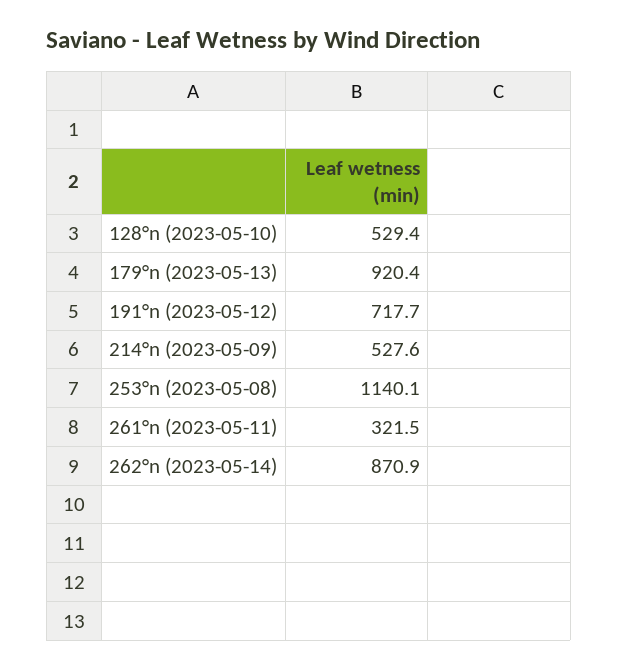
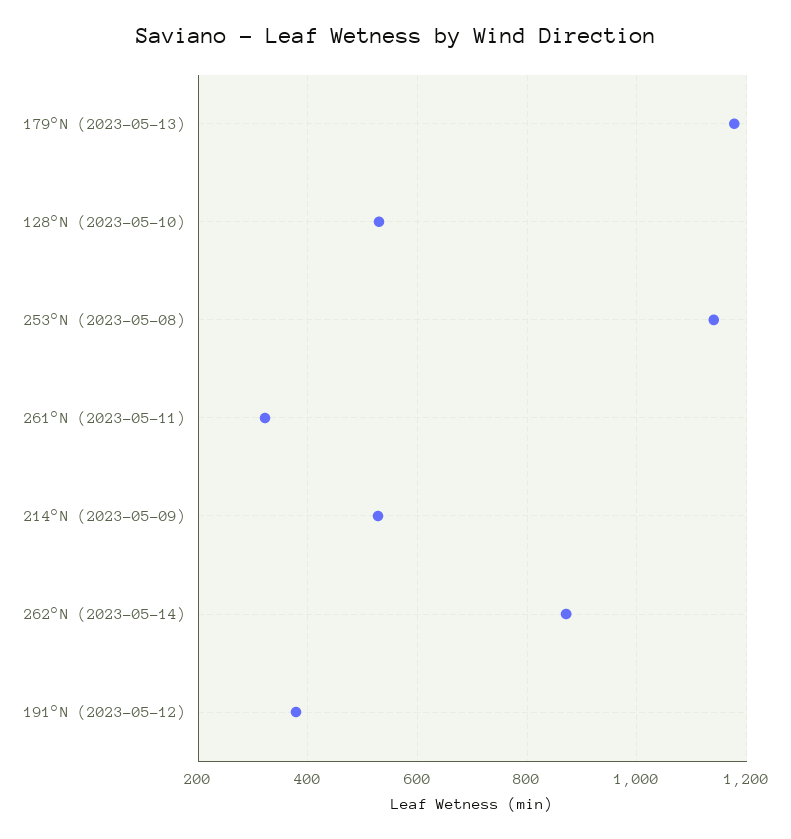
  {
    "128°n (2023-05-10)": 529.4,
-   "179°n (2023-05-13)": 920.4,
+   "179°n (2023-05-13)": 1180,
-   "191°n (2023-05-12)": 717.7,
+   "191°n (2023-05-12)": 380,
    "214°n (2023-05-09)": 527.6,
    "253°n (2023-05-08)": 1140.1,
    "261°n (2023-05-11)": 321.5,
    "262°n (2023-05-14)": 870.9
  }

